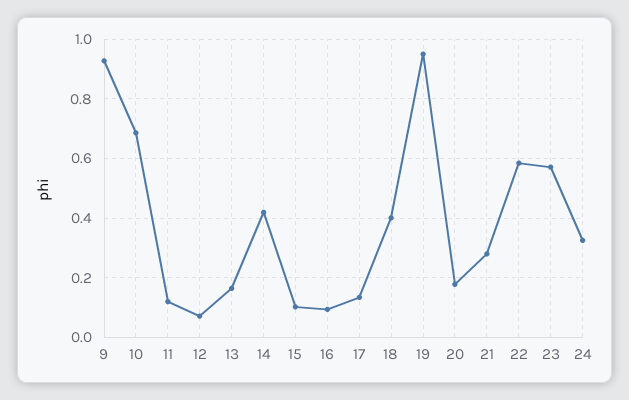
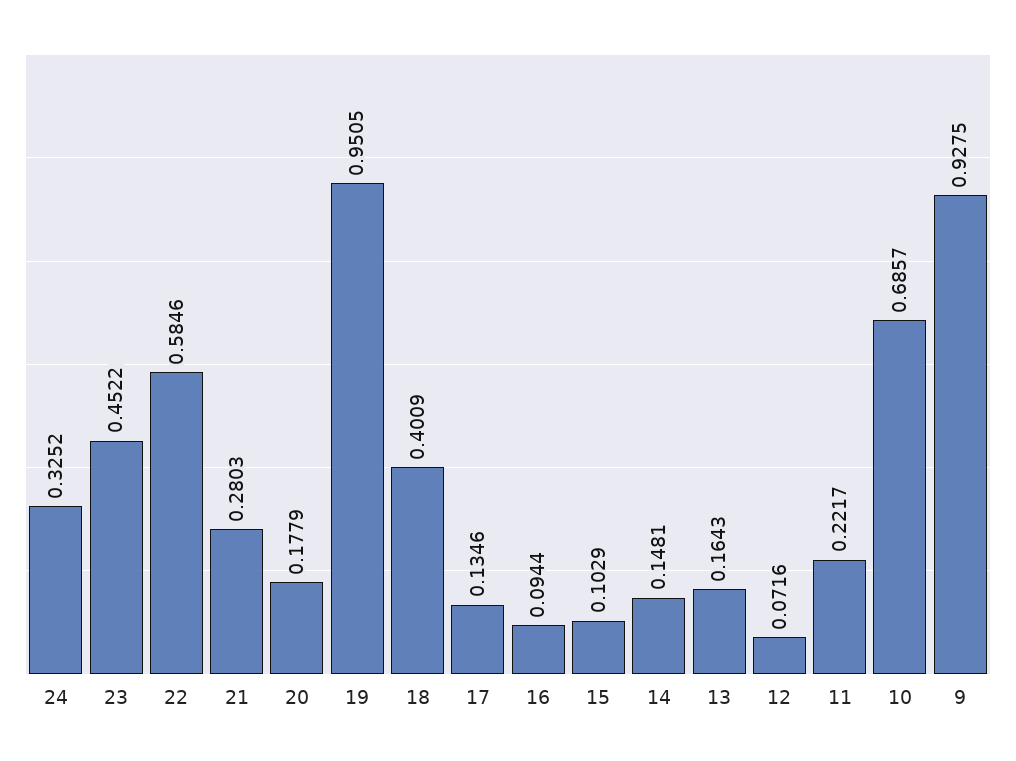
  {
    "9": 0.9275,
    "10": 0.6857,
-   "11": 0.125,
+   "11": 0.2217,
    "12": 0.0716,
    "13": 0.1643,
-   "14": 0.425,
+   "14": 0.1481,
    "15": 0.1029,
    "16": 0.0944,
    "17": 0.1346,
    "18": 0.4009,
    "19": 0.9505,
    "20": 0.1779,
    "21": 0.2803,
    "22": 0.5846,
-   "23": 0.575,
+   "23": 0.4522,
    "24": 0.3252
  }

